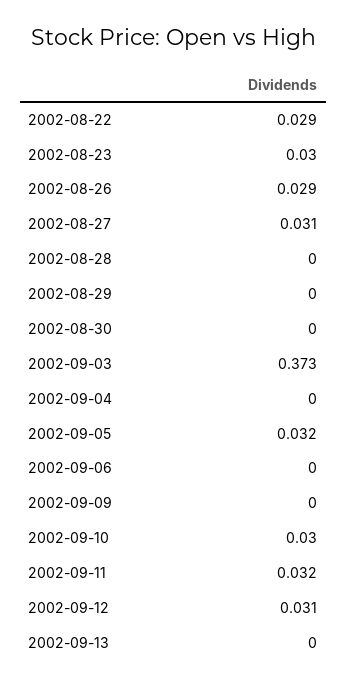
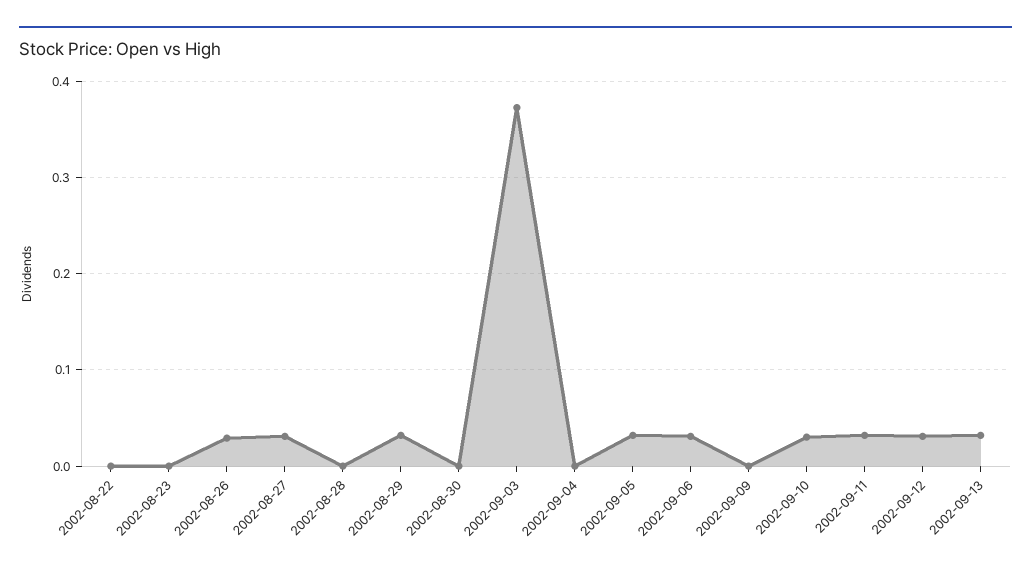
  {
-   "2002-08-22": 0.029,
+   "2002-08-22": 0,
-   "2002-08-23": 0.03,
+   "2002-08-23": 0,
    "2002-08-26": 0.029,
    "2002-08-27": 0.031,
    "2002-08-28": 0,
-   "2002-08-29": 0,
+   "2002-08-29": 0.03,
    "2002-08-30": 0,
    "2002-09-03": 0.373,
    "2002-09-04": 0,
    "2002-09-05": 0.032,
-   "2002-09-06": 0,
+   "2002-09-06": 0.03,
    "2002-09-09": 0,
    "2002-09-10": 0.03,
    "2002-09-11": 0.032,
    "2002-09-12": 0.031,
-   "2002-09-13": 0
+   "2002-09-13": 0.03
  }

